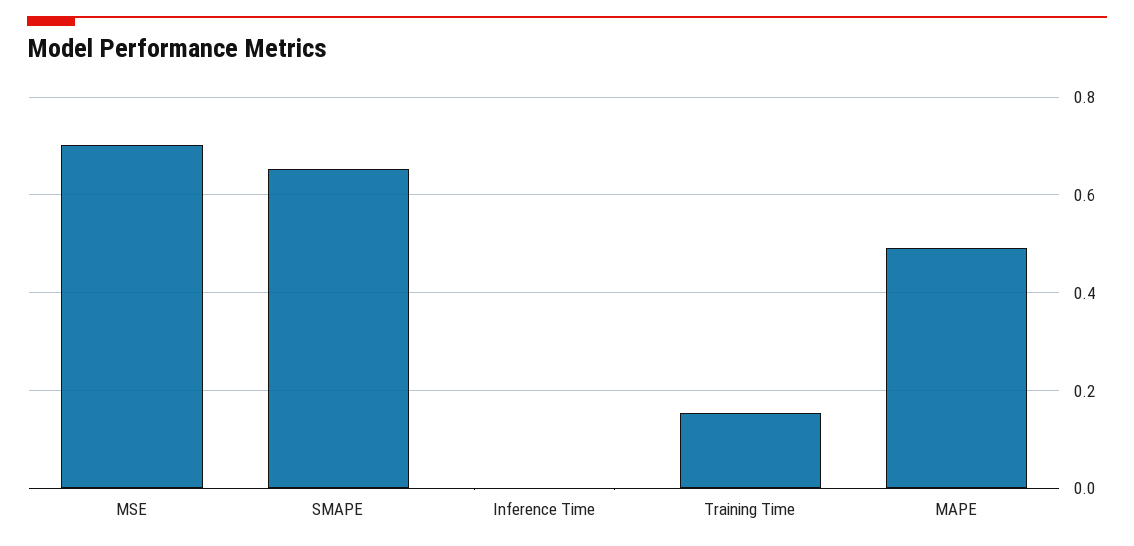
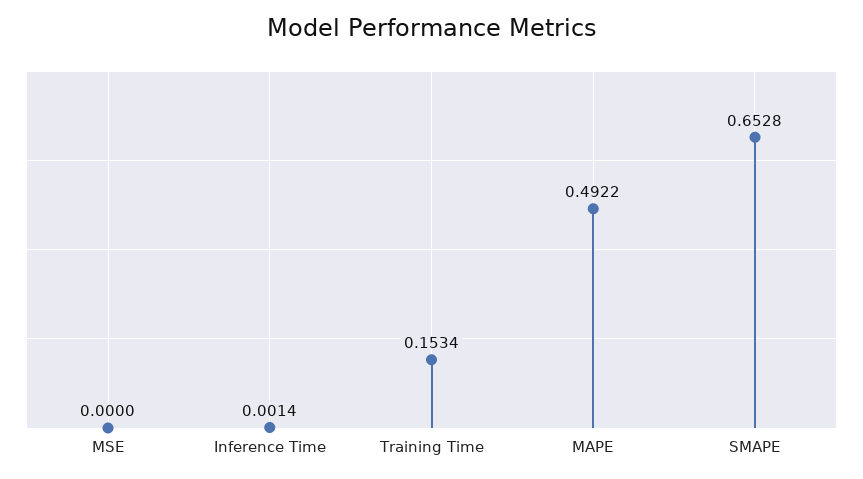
  {
-   "MSE": 0.7,
+   "MSE": 0,
    "SMAPE": 0.6528,
    "Inference Time": 0.0014,
    "Training Time": 0.1534,
    "MAPE": 0.4922
  }

